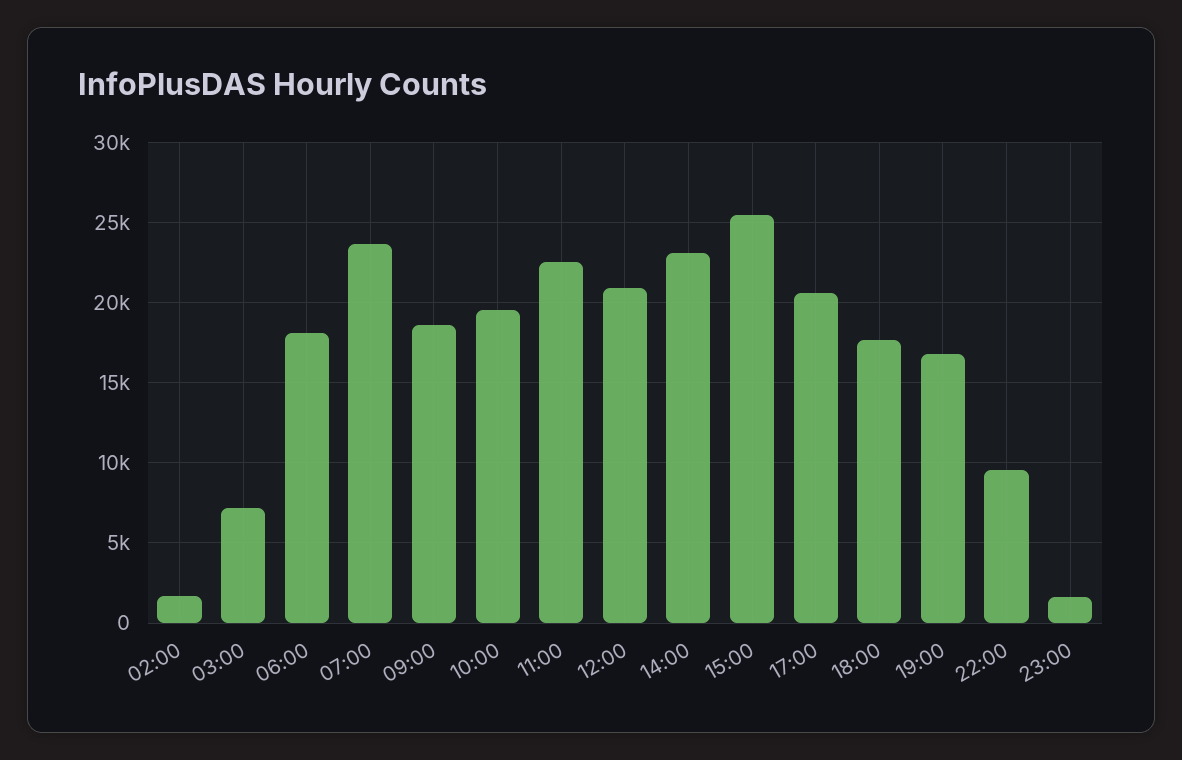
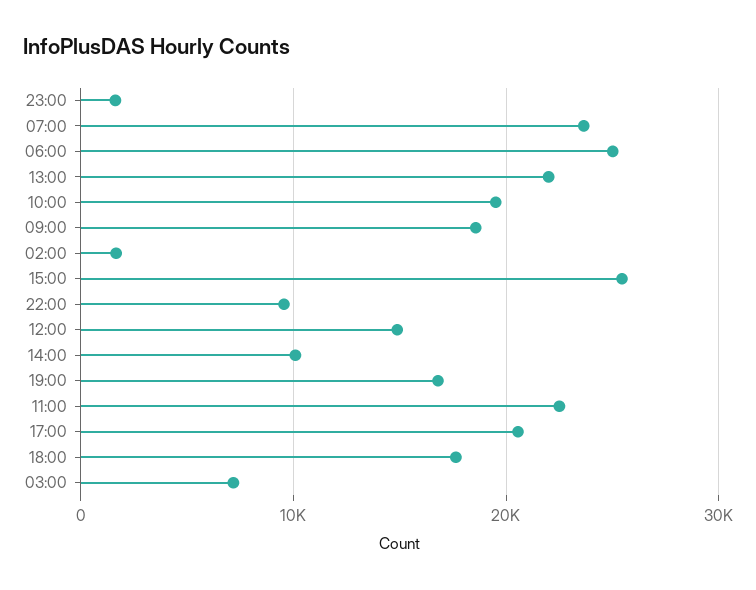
  {
    "02:00": 1500,
    "03:00": 7000,
-   "06:00": 18000,
+   "06:00": 25000,
    "07:00": 23500,
    "09:00": 18500,
    "10:00": 19500,
    "11:00": 22500,
-   "12:00": 21000,
+   "12:00": 15000,
-   "14:00": 23000,
+   "14:00": 10000,
    "15:00": 25500,
    "17:00": 20500,
    "18:00": 17500,
    "19:00": 17000,
    "22:00": 9500,
-   "23:00": 1500
+   "23:00": 1500,
+   "13:00": 22000
  }

